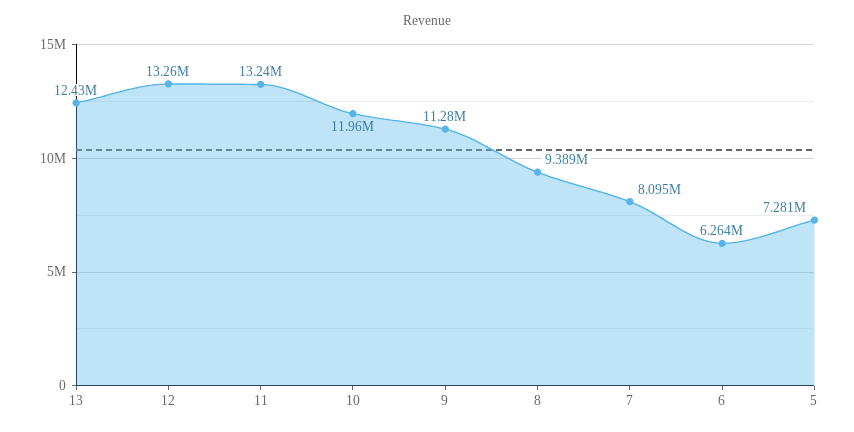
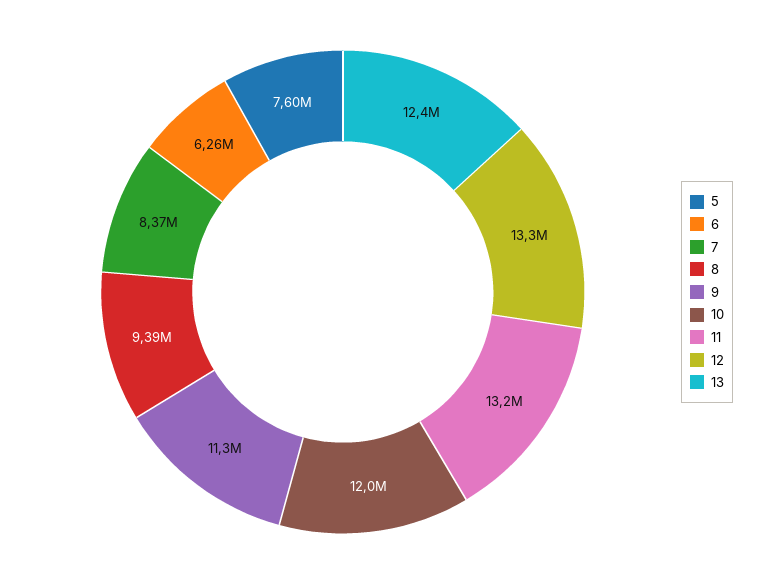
  {
    "13": 12430000,
    "12": 13260000,
    "11": 13240000,
    "10": 11960000,
    "9": 11280000,
    "8": 9389000,
-   "7": 8095000,
+   "7": 8370000,
    "6": 6264000,
-   "5": 7281000
+   "5": 7600000
  }

